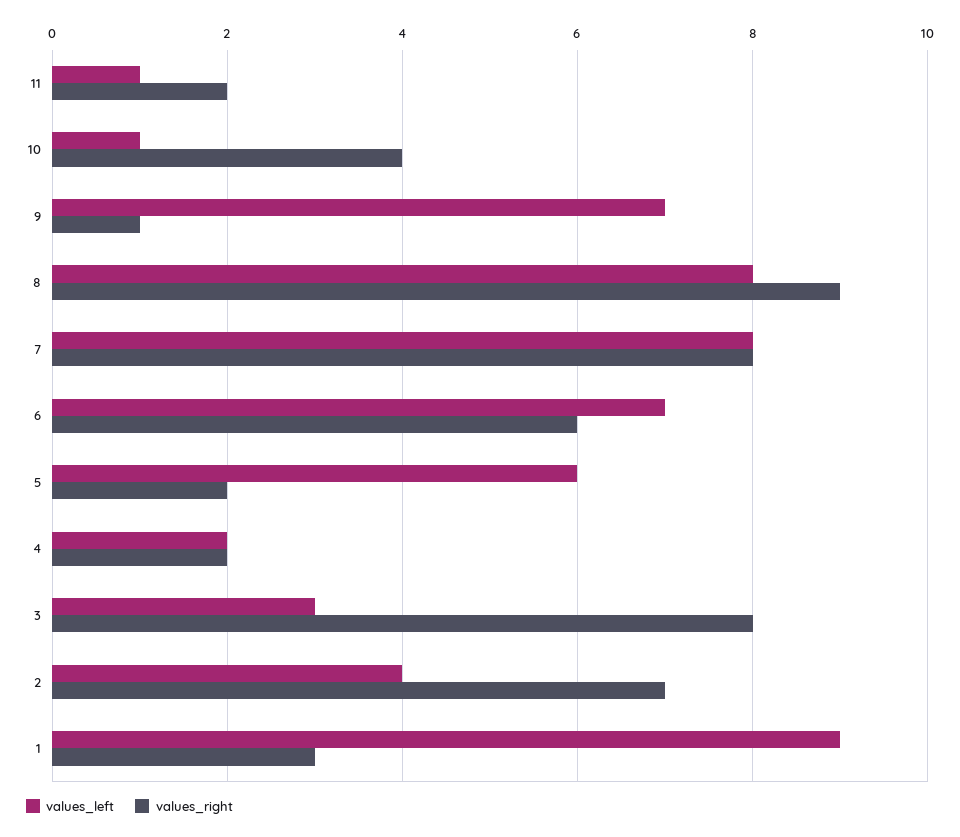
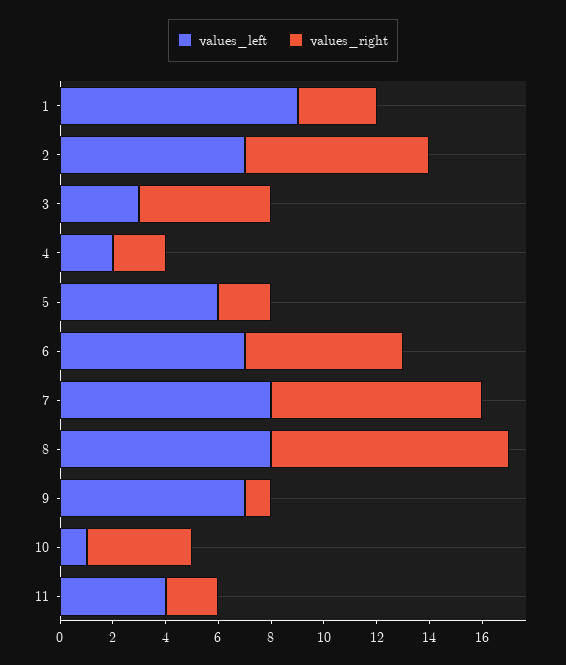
  {
    "values_left": {
-     "11": 1,
+     "11": 4,
      "10": 1,
      "9": 7,
      "8": 8,
      "7": 8,
      "6": 7,
      "5": 6,
      "4": 2,
      "3": 3,
-     "2": 4,
+     "2": 7,
      "1": 9
    },
    "values_right": {
      "11": 2,
      "10": 4,
      "9": 1,
      "8": 9,
      "7": 8,
      "6": 6,
      "5": 2,
      "4": 2,
-     "3": 8,
+     "3": 5,
      "2": 7,
      "1": 3
    }
  }

